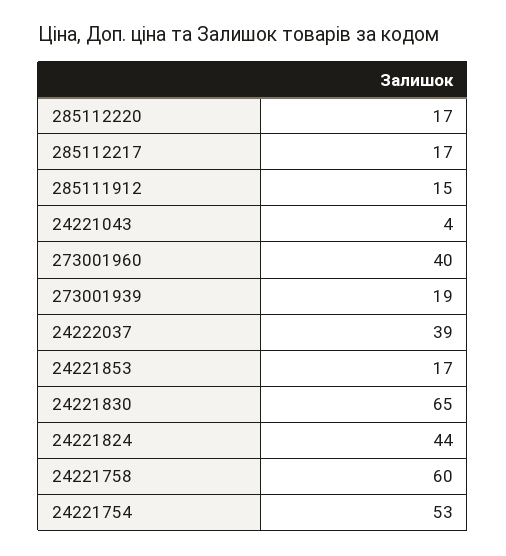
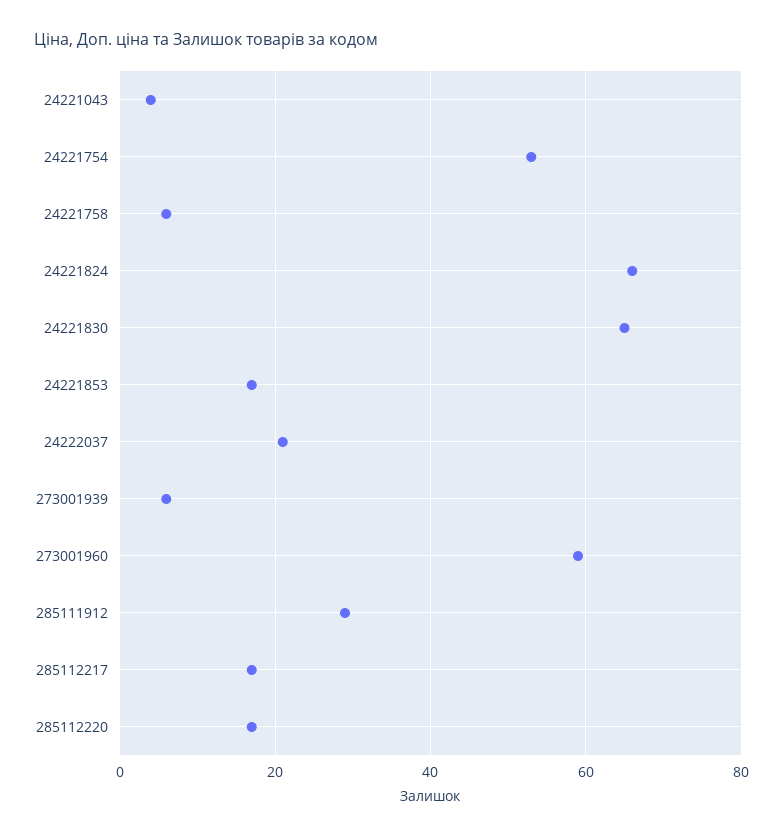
  {
    "285112220": 17,
    "285112217": 17,
-   "285111912": 15,
+   "285111912": 30,
    "24221043": 4,
-   "273001960": 40,
+   "273001960": 60,
-   "273001939": 19,
+   "273001939": 5,
-   "24222037": 39,
+   "24222037": 20,
    "24221853": 17,
    "24221830": 65,
-   "24221824": 44,
+   "24221824": 65,
-   "24221758": 60,
+   "24221758": 5,
    "24221754": 53
  }

